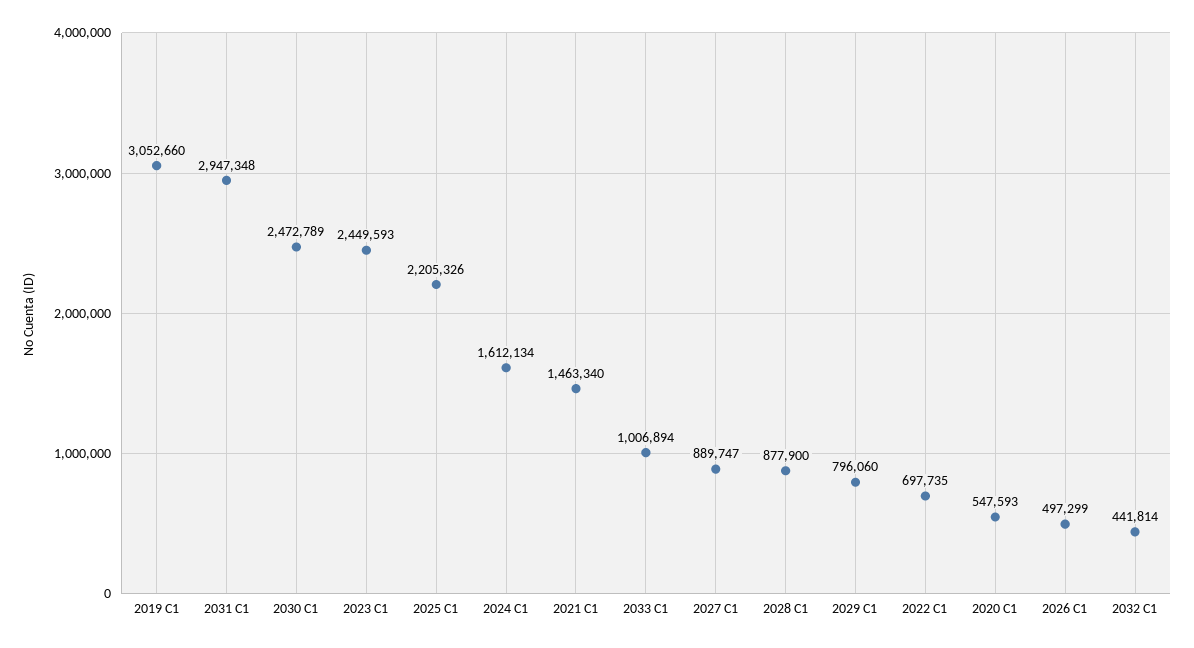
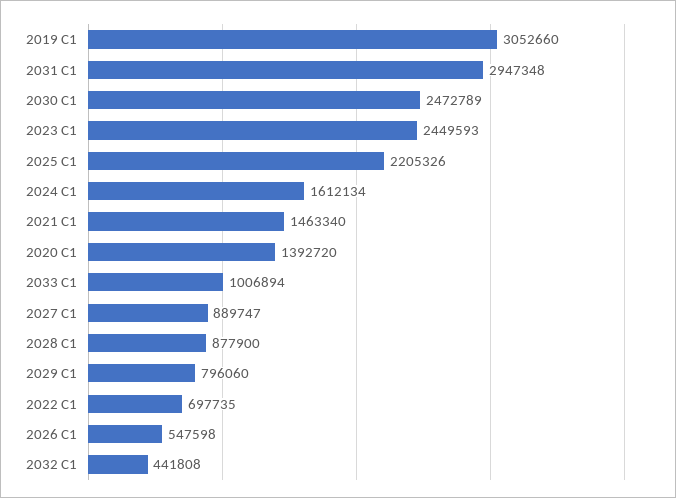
  {
    "2019 C1": 3052660,
    "2031 C1": 2947348,
    "2030 C1": 2472789,
    "2023 C1": 2449593,
    "2025 C1": 2205326,
    "2024 C1": 1612134,
    "2021 C1": 1463340,
    "2033 C1": 1006894,
    "2027 C1": 889747,
    "2028 C1": 877900,
    "2029 C1": 796060,
    "2022 C1": 697735,
-   "2020 C1": 547593,
+   "2020 C1": 1392720,
-   "2026 C1": 497299,
+   "2026 C1": 547598,
-   "2032 C1": 441814
+   "2032 C1": 441808
  }

